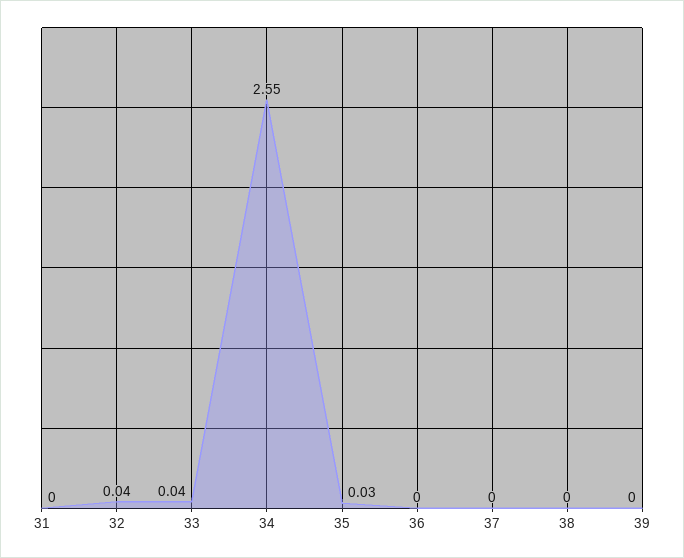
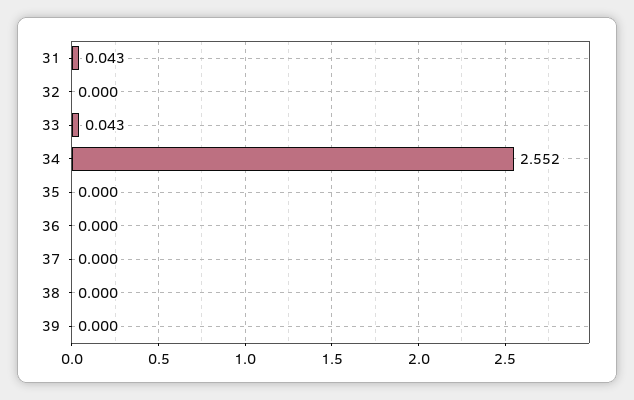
  {
-   "31": 0,
+   "31": 0.043,
-   "32": 0.04,
+   "32": 0,
    "33": 0.043,
    "34": 2.552,
-   "35": 0.03,
+   "35": 0,
    "36": 0,
    "37": 0,
    "38": 0,
    "39": 0
  }

